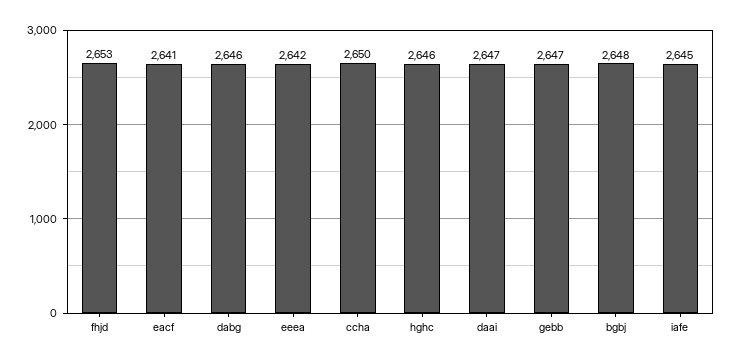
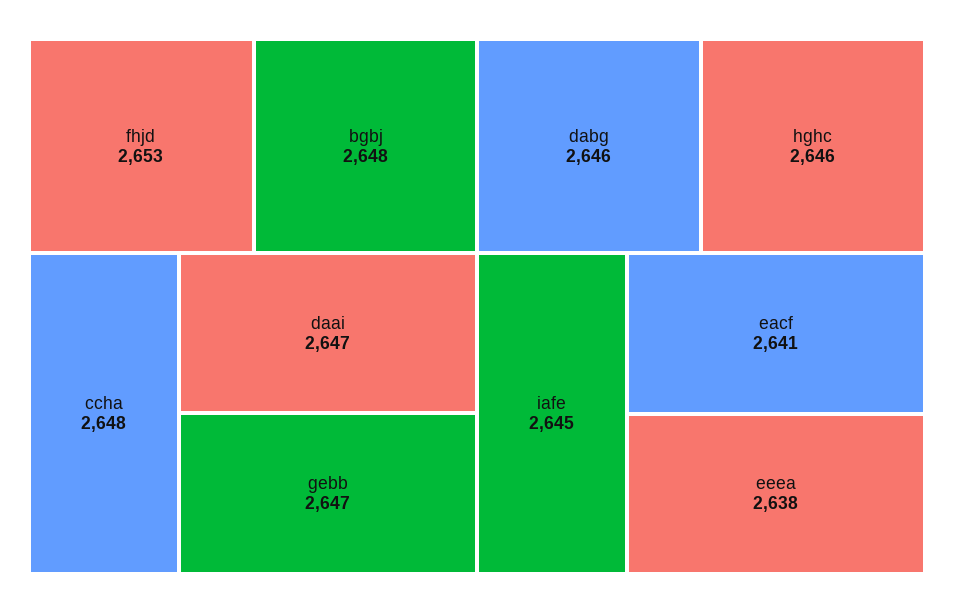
  {
    "fhjd": 2653,
    "eacf": 2641,
    "dabg": 2646,
-   "eeea": 2642,
+   "eeea": 2638,
-   "ccha": 2650,
+   "ccha": 2648,
    "hghc": 2646,
    "daai": 2647,
    "gebb": 2647,
    "bgbj": 2648,
    "iafe": 2645
  }

